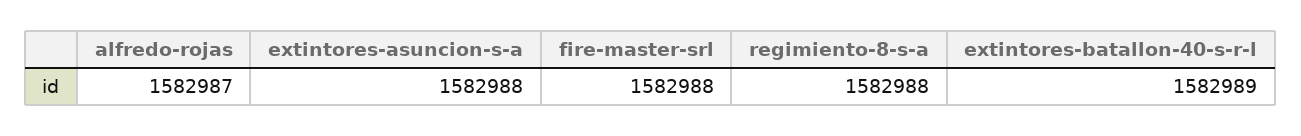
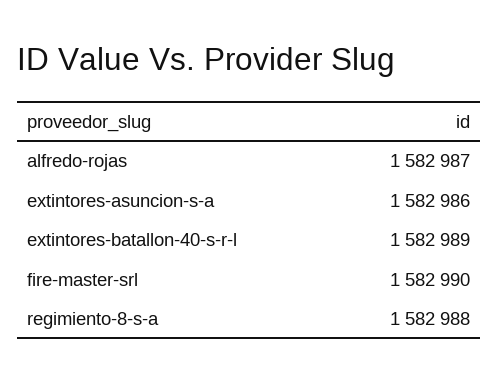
  {
    "alfredo-rojas": 1582987,
-   "extintores-asuncion-s-a": 1582988,
+   "extintores-asuncion-s-a": 1582986,
-   "fire-master-srl": 1582988,
+   "fire-master-srl": 1582990,
    "regimiento-8-s-a": 1582988,
    "extintores-batallon-40-s-r-l": 1582989
  }

